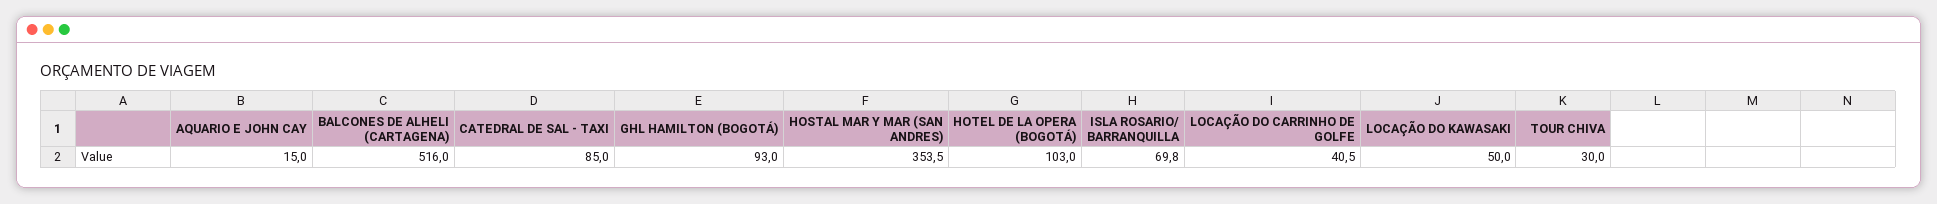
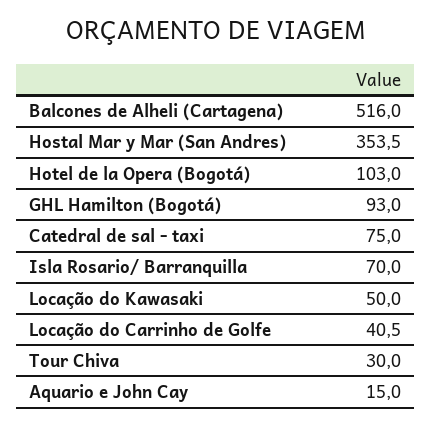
  {
    "AQUARIO E JOHN CAY": 15,
    "BALCONES DE ALHELI (CARTAGENA)": 516,
-   "CATEDRAL DE SAL - TAXI": 85,
+   "CATEDRAL DE SAL - TAXI": 75,
    "GHL HAMILTON (BOGOTÁ)": 93,
    "HOSTAL MAR Y MAR (SAN ANDRES)": 353.5,
    "HOTEL DE LA OPERA (BOGOTÁ)": 103,
-   "ISLA ROSARIO/ BARRANQUILLA": 69.8,
+   "ISLA ROSARIO/ BARRANQUILLA": 70,
    "LOCAÇÃO DO CARRINHO DE GOLFE": 40.5,
    "LOCAÇÃO DO KAWASAKI": 50,
    "TOUR CHIVA": 30
  }

